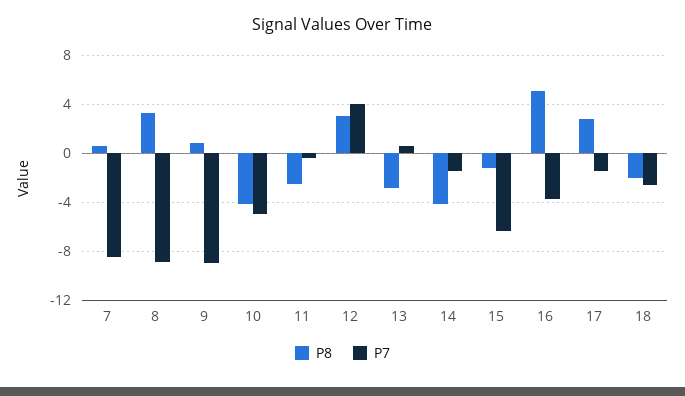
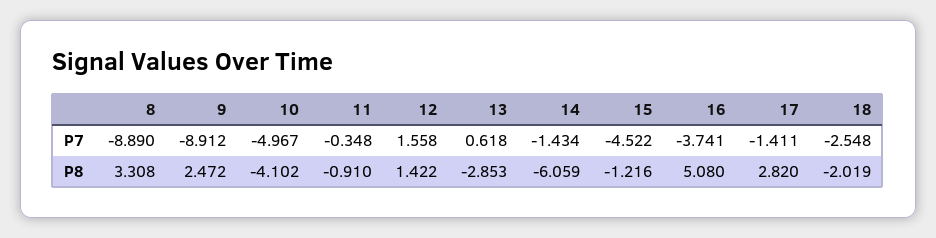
  {
    "P8": {
-     "7": 0.5,
      "8": 3.308,
-     "9": 1,
+     "9": 2.472,
      "10": -4.102,
-     "11": -2.5,
+     "11": -0.91,
-     "12": 3,
+     "12": 1.422,
      "13": -2.853,
-     "14": -4,
+     "14": -6.059,
      "15": -1.216,
      "16": 5.08,
      "17": 2.82,
      "18": -2.019
    },
    "P7": {
-     "7": -8.5,
      "8": -8.89,
      "9": -8.912,
      "10": -4.967,
      "11": -0.348,
-     "12": 4,
+     "12": 1.558,
      "13": 0.618,
      "14": -1.434,
-     "15": -6.5,
+     "15": -4.522,
      "16": -3.741,
      "17": -1.411,
      "18": -2.548
    }
  }

